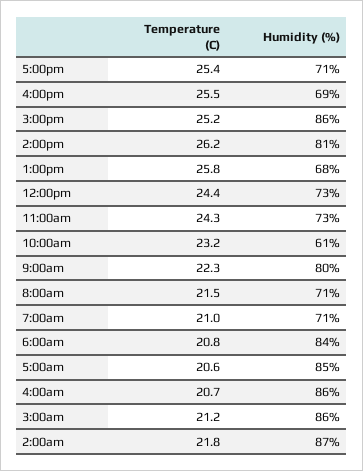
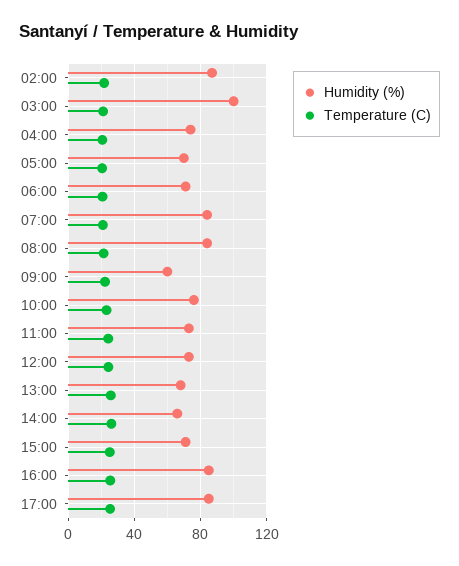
  {
    "Temperature (C)": {
      "5:00pm": 25.4,
      "4:00pm": 25.5,
      "3:00pm": 25.2,
      "2:00pm": 26.2,
      "1:00pm": 25.8,
      "12:00pm": 24.4,
      "11:00am": 24.3,
      "10:00am": 23.2,
      "9:00am": 22.3,
      "8:00am": 21.5,
      "7:00am": 21,
      "6:00am": 20.8,
      "5:00am": 20.6,
      "4:00am": 20.7,
      "3:00am": 21.2,
      "2:00am": 21.8
    },
    "Humidity (%)": {
-     "5:00pm": 71,
+     "5:00pm": 85,
-     "4:00pm": 69,
+     "4:00pm": 85,
-     "3:00pm": 86,
+     "3:00pm": 70,
-     "2:00pm": 81,
+     "2:00pm": 65,
      "1:00pm": 68,
      "12:00pm": 73,
      "11:00am": 73,
-     "10:00am": 61,
+     "10:00am": 75,
-     "9:00am": 80,
+     "9:00am": 60,
-     "8:00am": 71,
+     "8:00am": 85,
-     "7:00am": 71,
+     "7:00am": 85,
-     "6:00am": 84,
+     "6:00am": 70,
-     "5:00am": 85,
+     "5:00am": 70,
-     "4:00am": 86,
+     "4:00am": 75,
-     "3:00am": 86,
+     "3:00am": 100,
      "2:00am": 87
    }
  }

